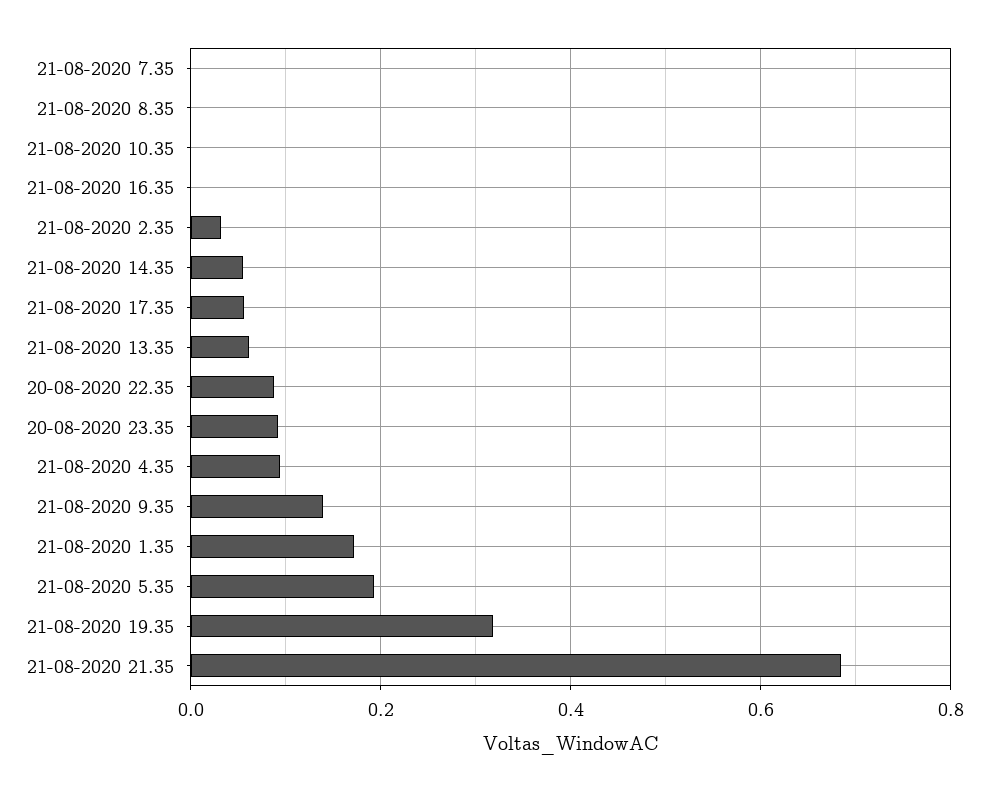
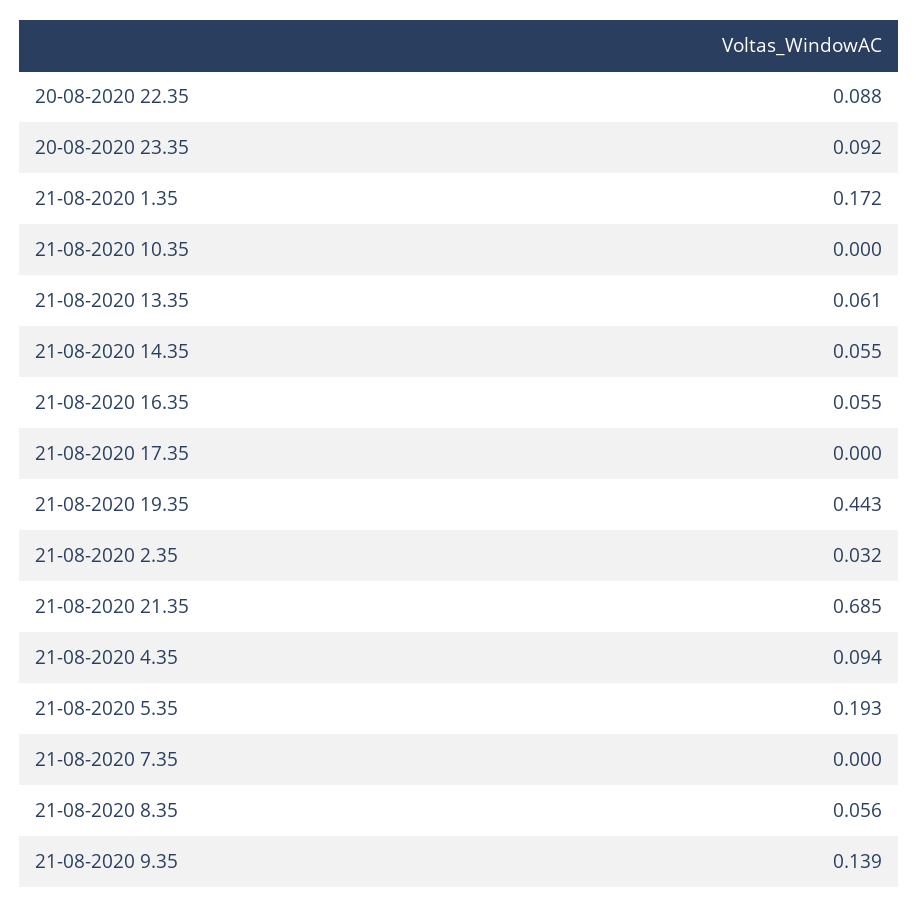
  {
    "21-08-2020 7.35": 0,
-   "21-08-2020 8.35": 0,
+   "21-08-2020 8.35": 0.056,
    "21-08-2020 10.35": 0,
-   "21-08-2020 16.35": 0,
+   "21-08-2020 16.35": 0.055,
    "21-08-2020 2.35": 0.032,
    "21-08-2020 14.35": 0.055,
-   "21-08-2020 17.35": 0.06,
+   "21-08-2020 17.35": 0,
    "21-08-2020 13.35": 0.061,
    "20-08-2020 22.35": 0.088,
    "20-08-2020 23.35": 0.092,
    "21-08-2020 4.35": 0.094,
    "21-08-2020 9.35": 0.139,
    "21-08-2020 1.35": 0.172,
    "21-08-2020 5.35": 0.193,
-   "21-08-2020 19.35": 0.32,
+   "21-08-2020 19.35": 0.443,
    "21-08-2020 21.35": 0.685
  }

